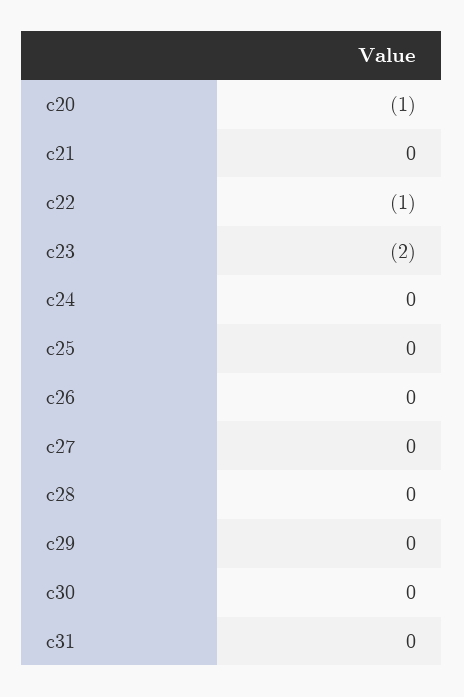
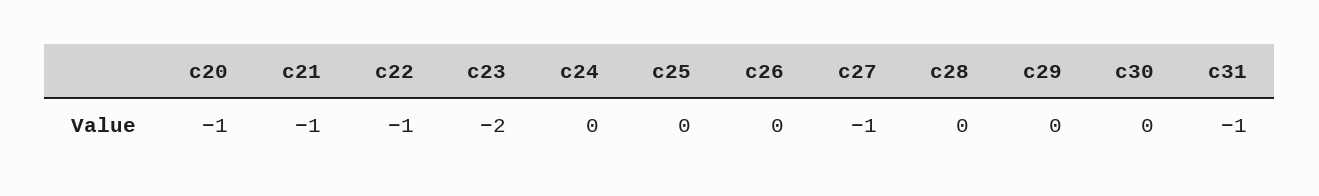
  {
    "c20": -1,
-   "c21": 0,
+   "c21": -1,
    "c22": -1,
    "c23": -2,
    "c24": 0,
    "c25": 0,
    "c26": 0,
-   "c27": 0,
+   "c27": -1,
    "c28": 0,
    "c29": 0,
    "c30": 0,
-   "c31": 0
+   "c31": -1
  }

